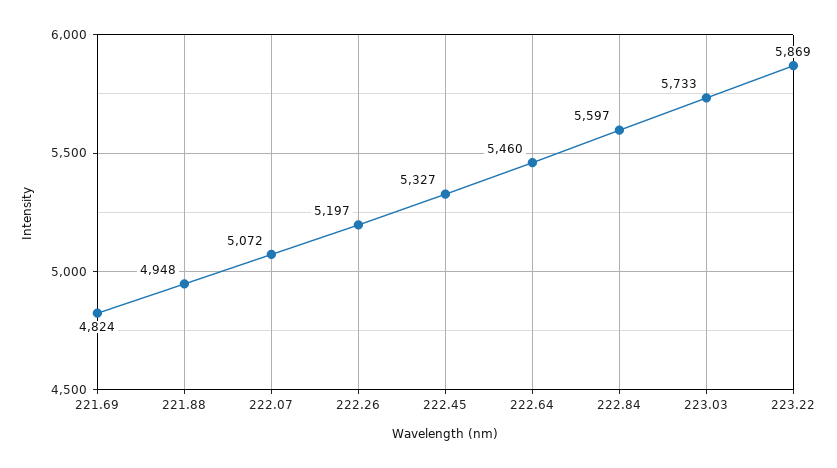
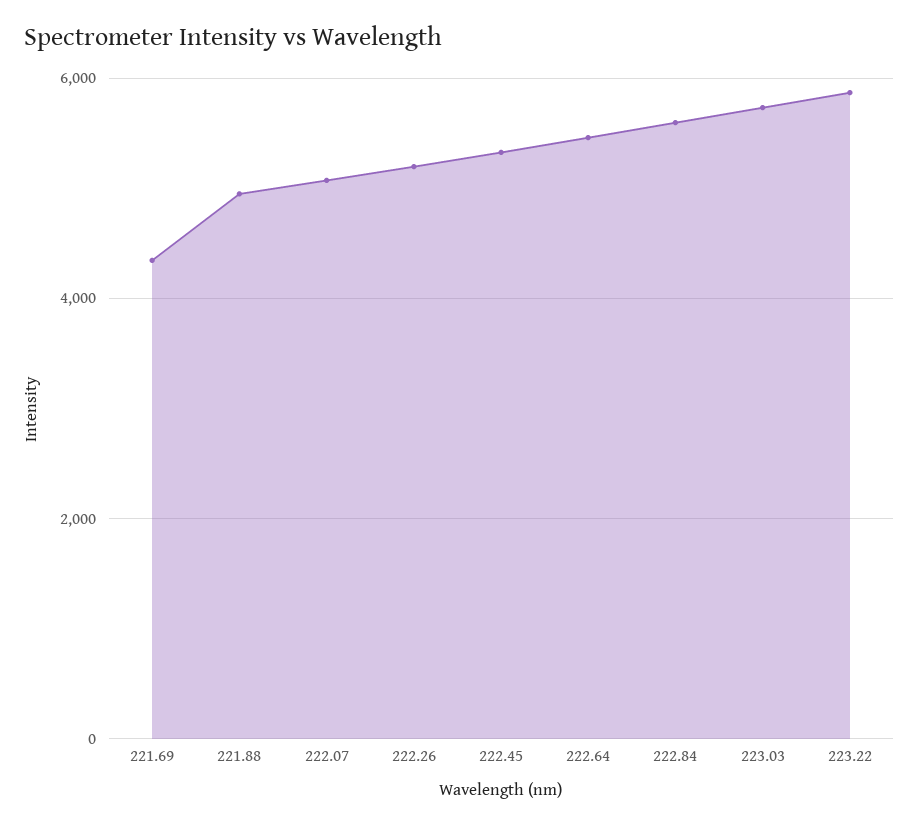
  {
-   "221.69": 4824,
+   "221.69": 4400,
    "221.88": 4948,
    "222.07": 5072,
    "222.26": 5197,
    "222.45": 5327,
    "222.64": 5460,
    "222.84": 5597,
    "223.03": 5733,
    "223.22": 5869
  }

